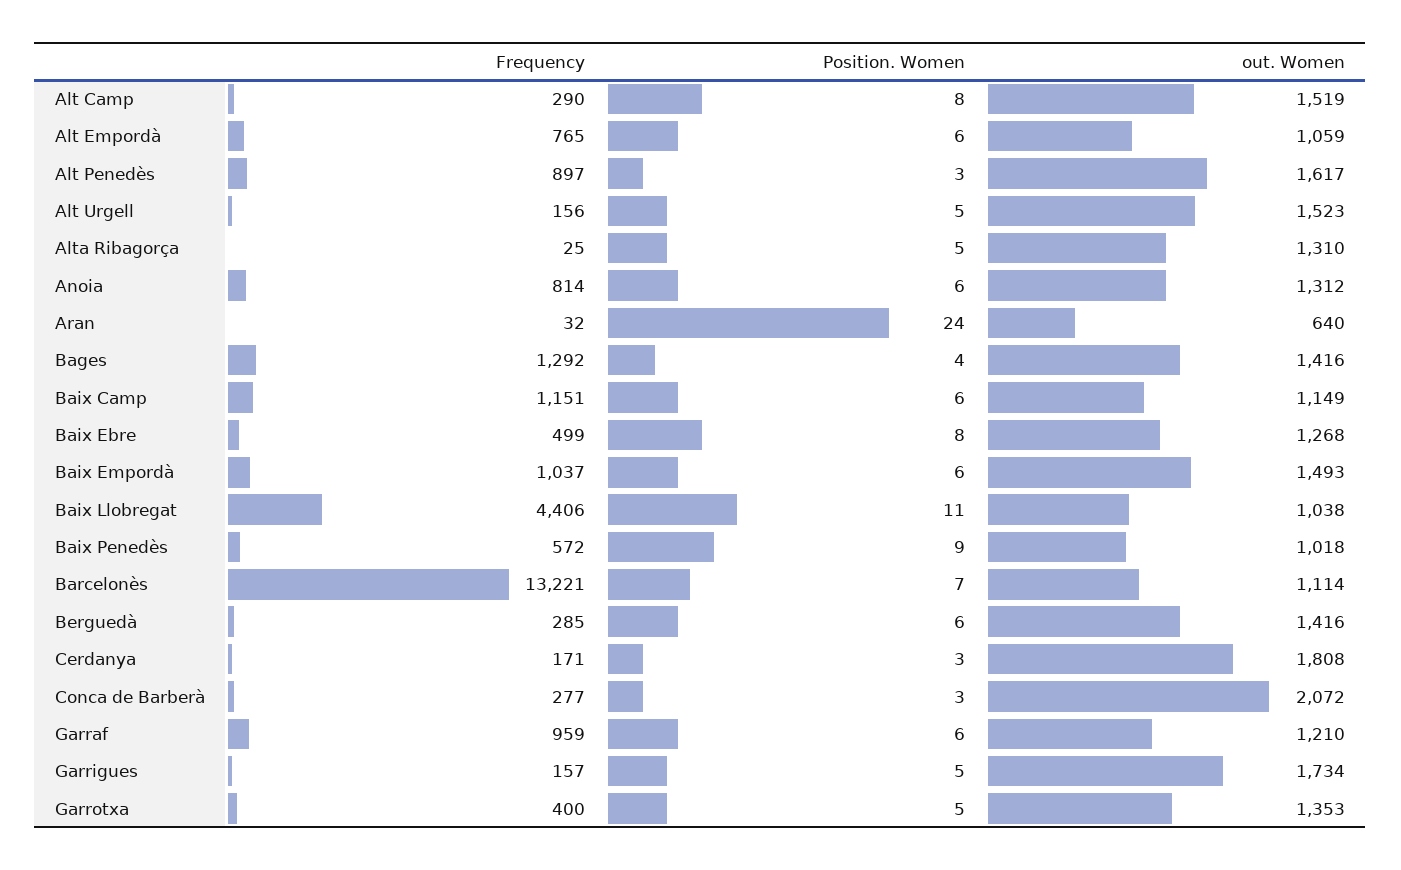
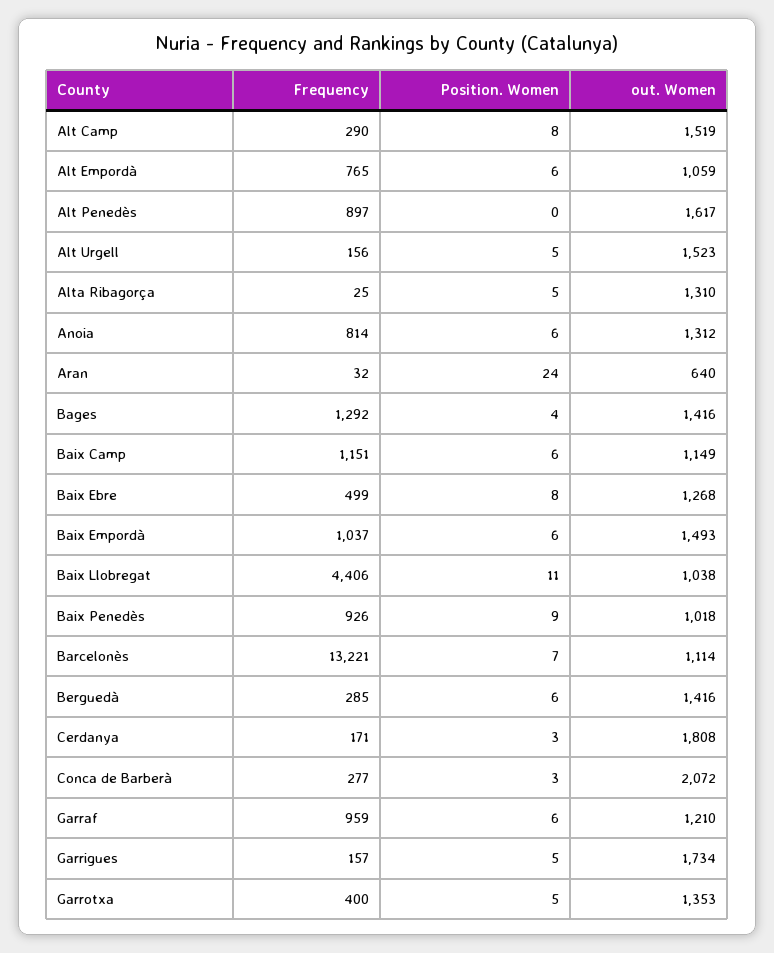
  {
    "Frequency": {
      "Alt Camp": 290,
      "Alt Empordà": 765,
      "Alt Penedès": 897,
      "Alt Urgell": 156,
      "Alta Ribagorça": 25,
      "Anoia": 814,
      "Aran": 32,
      "Bages": 1292,
      "Baix Camp": 1151,
      "Baix Ebre": 499,
      "Baix Empordà": 1037,
      "Baix Llobregat": 4406,
-     "Baix Penedès": 572,
+     "Baix Penedès": 926,
      "Barcelonès": 13221,
      "Berguedà": 285,
      "Cerdanya": 171,
      "Conca de Barberà": 277,
      "Garraf": 959,
      "Garrigues": 157,
      "Garrotxa": 400
    },
    "Position. Women": {
      "Alt Camp": 8,
      "Alt Empordà": 6,
-     "Alt Penedès": 3,
+     "Alt Penedès": 0,
      "Alt Urgell": 5,
      "Alta Ribagorça": 5,
      "Anoia": 6,
      "Aran": 24,
      "Bages": 4,
      "Baix Camp": 6,
      "Baix Ebre": 8,
      "Baix Empordà": 6,
      "Baix Llobregat": 11,
      "Baix Penedès": 9,
      "Barcelonès": 7,
      "Berguedà": 6,
      "Cerdanya": 3,
      "Conca de Barberà": 3,
      "Garraf": 6,
      "Garrigues": 5,
      "Garrotxa": 5
    },
    "out. Women": {
      "Alt Camp": 1519,
      "Alt Empordà": 1059,
      "Alt Penedès": 1617,
      "Alt Urgell": 1523,
      "Alta Ribagorça": 1310,
      "Anoia": 1312,
      "Aran": 640,
      "Bages": 1416,
      "Baix Camp": 1149,
      "Baix Ebre": 1268,
      "Baix Empordà": 1493,
      "Baix Llobregat": 1038,
      "Baix Penedès": 1018,
      "Barcelonès": 1114,
      "Berguedà": 1416,
      "Cerdanya": 1808,
      "Conca de Barberà": 2072,
      "Garraf": 1210,
      "Garrigues": 1734,
      "Garrotxa": 1353
    }
  }

